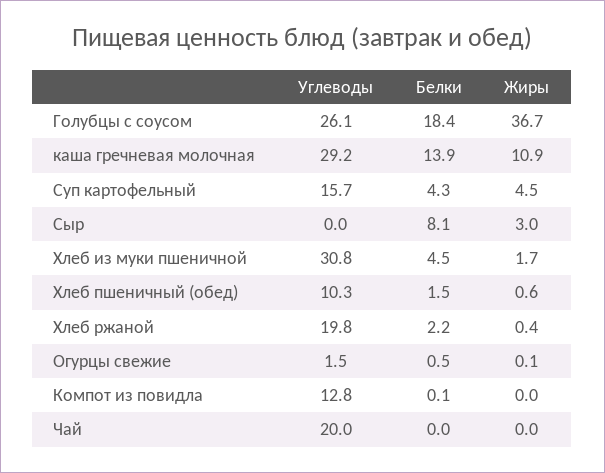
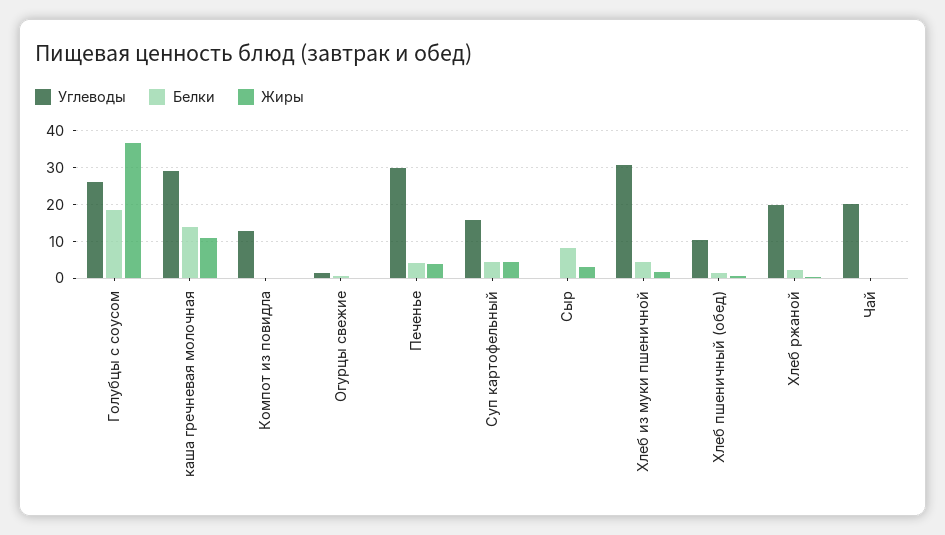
  {
    "Углеводы": {
      "Голубцы с соусом": 26.1,
      "каша гречневая молочная": 29.2,
      "Суп картофельный": 15.7,
      "Сыр": 0,
      "Хлеб из муки пшеничной": 30.8,
      "Хлеб пшеничный (обед)": 10.3,
      "Хлеб ржаной": 19.8,
      "Огурцы свежие": 1.5,
      "Компот из повидла": 12.8,
-     "Чай": 20
+     "Чай": 20,
+     "Печенье": 30
    },
    "Белки": {
      "Голубцы с соусом": 18.4,
      "каша гречневая молочная": 13.9,
      "Суп картофельный": 4.3,
      "Сыр": 8.1,
      "Хлеб из муки пшеничной": 4.5,
      "Хлеб пшеничный (обед)": 1.5,
      "Хлеб ржаной": 2.2,
      "Огурцы свежие": 0.5,
      "Компот из повидла": 0.1,
-     "Чай": 0
+     "Чай": 0,
+     "Печенье": 4
    },
    "Жиры": {
      "Голубцы с соусом": 36.7,
      "каша гречневая молочная": 10.9,
      "Суп картофельный": 4.5,
      "Сыр": 3,
      "Хлеб из муки пшеничной": 1.7,
      "Хлеб пшеничный (обед)": 0.6,
      "Хлеб ржаной": 0.4,
      "Огурцы свежие": 0.1,
      "Компот из повидла": 0,
-     "Чай": 0
+     "Чай": 0,
+     "Печенье": 4
    }
  }

